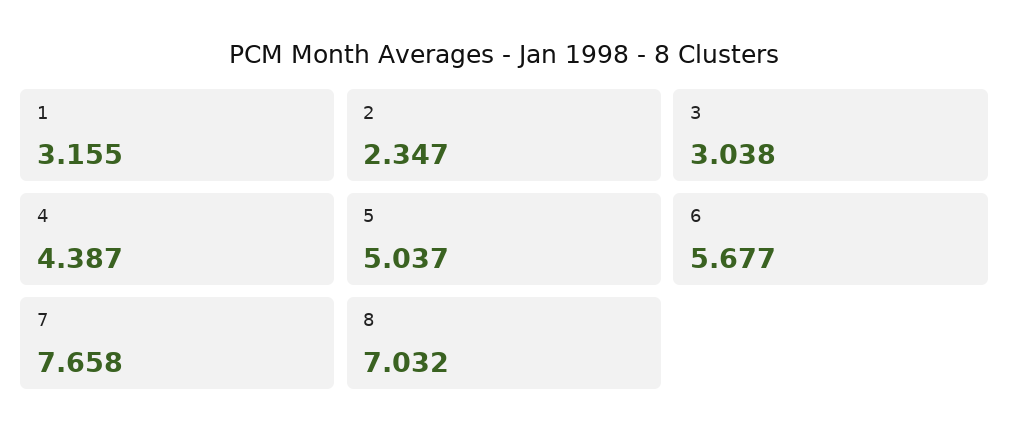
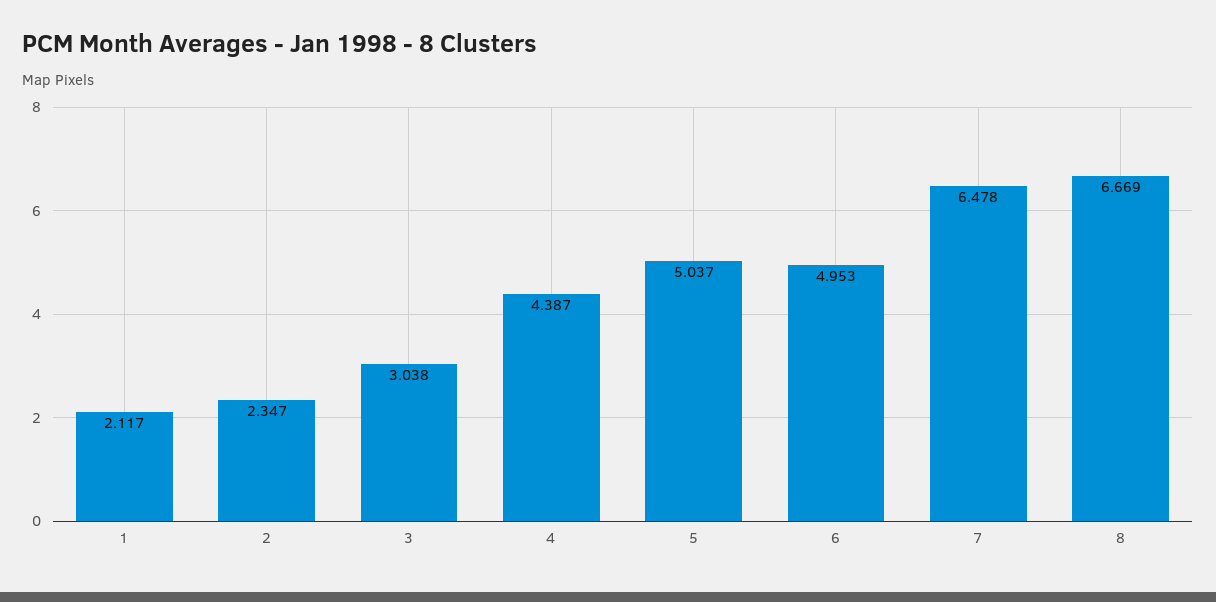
  {
-   "1": 3.155,
+   "1": 2.117,
    "2": 2.347,
    "3": 3.038,
    "4": 4.387,
    "5": 5.037,
-   "6": 5.677,
+   "6": 4.953,
-   "7": 7.658,
+   "7": 6.478,
-   "8": 7.032
+   "8": 6.669
  }

